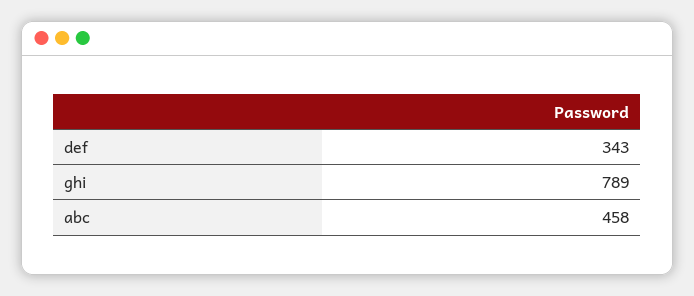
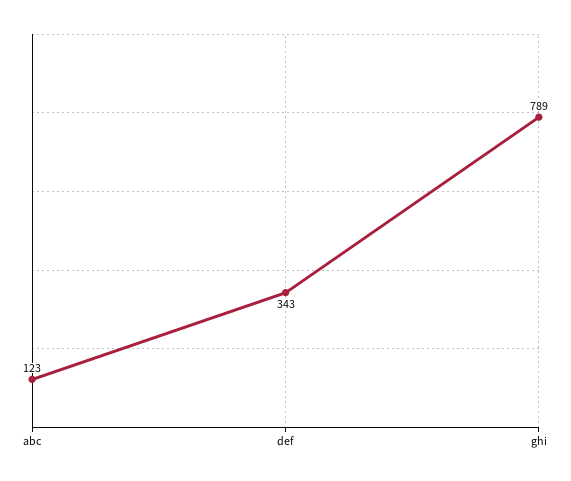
  {
    "def": 343,
    "ghi": 789,
-   "abc": 458
+   "abc": 123
  }

